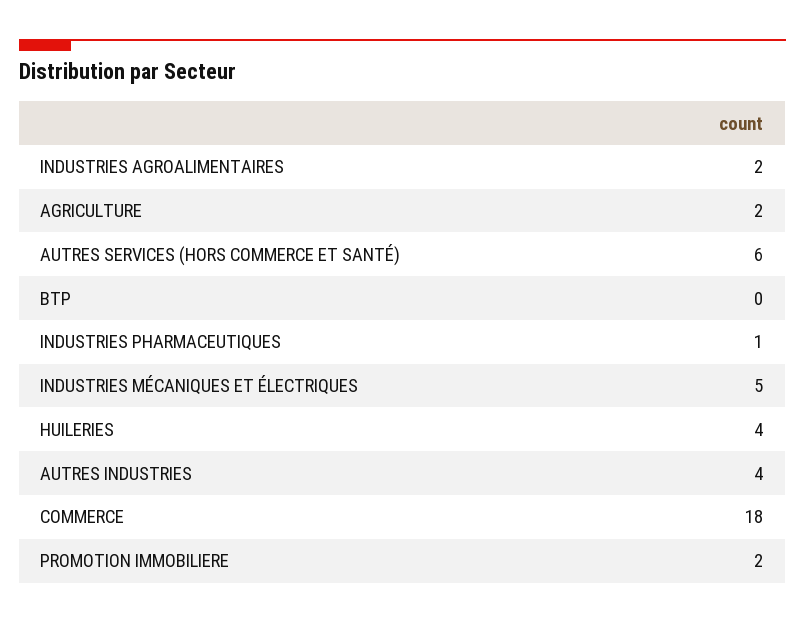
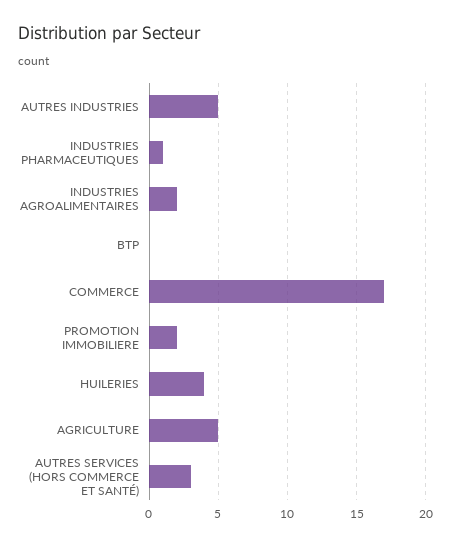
  {
    "INDUSTRIES AGROALIMENTAIRES": 2,
-   "AGRICULTURE": 2,
+   "AGRICULTURE": 5,
-   "AUTRES SERVICES (HORS COMMERCE ET SANTÉ)": 6,
+   "AUTRES SERVICES (HORS COMMERCE ET SANTÉ)": 3,
    "BTP": 0,
    "INDUSTRIES PHARMACEUTIQUES": 1,
-   "INDUSTRIES MÉCANIQUES ET ÉLECTRIQUES": 5,
    "HUILERIES": 4,
-   "AUTRES INDUSTRIES": 4,
+   "AUTRES INDUSTRIES": 5,
-   "COMMERCE": 18,
+   "COMMERCE": 17,
    "PROMOTION IMMOBILIERE": 2
  }

